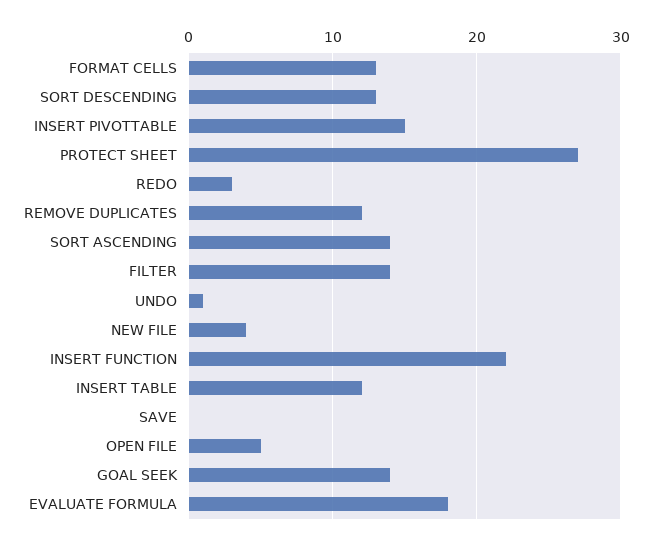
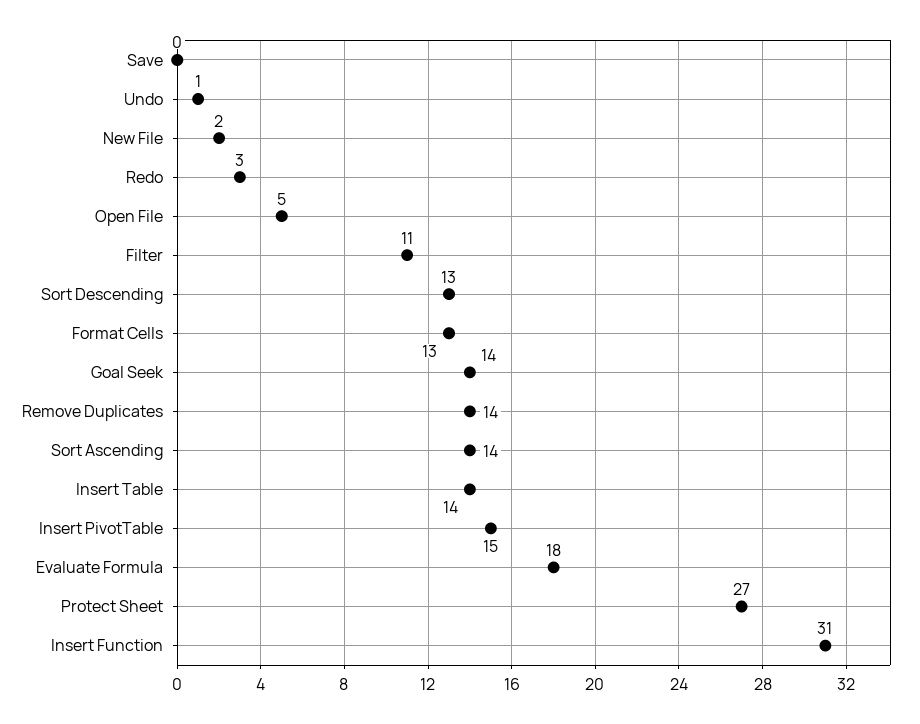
  {
    "FORMAT CELLS": 13,
    "SORT DESCENDING": 13,
    "INSERT PIVOTTABLE": 15,
    "PROTECT SHEET": 27,
    "REDO": 3,
-   "REMOVE DUPLICATES": 12,
+   "REMOVE DUPLICATES": 14,
    "SORT ASCENDING": 14,
-   "FILTER": 14,
+   "FILTER": 11,
    "UNDO": 1,
-   "NEW FILE": 4,
+   "NEW FILE": 2,
-   "INSERT FUNCTION": 22,
+   "INSERT FUNCTION": 31,
-   "INSERT TABLE": 12,
+   "INSERT TABLE": 14,
    "SAVE": 0,
    "OPEN FILE": 5,
    "GOAL SEEK": 14,
    "EVALUATE FORMULA": 18
  }

